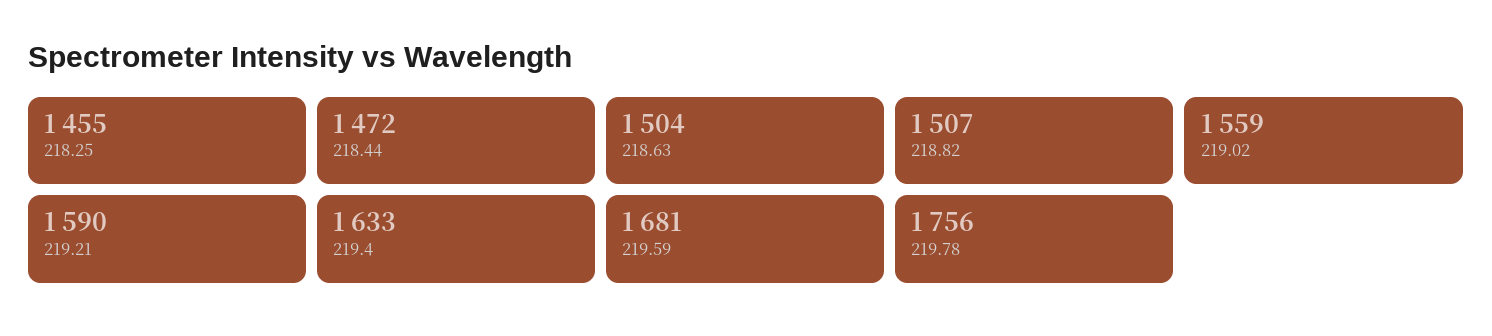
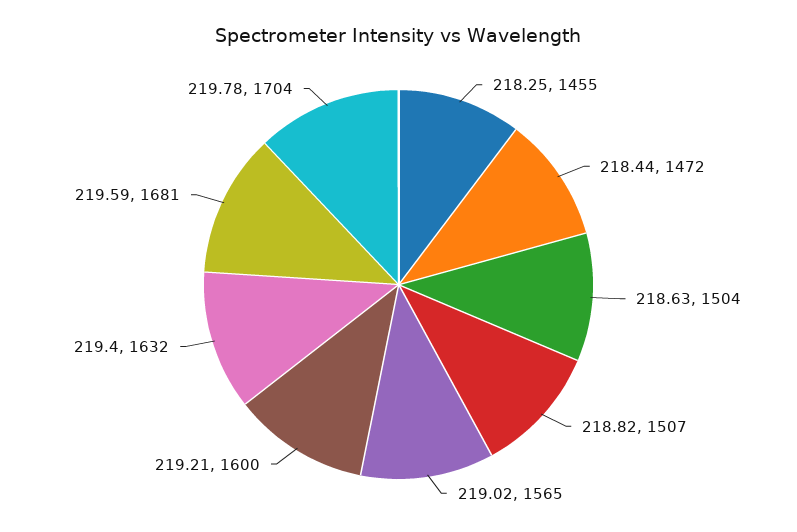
  {
    "218.25": 1455,
    "218.44": 1472,
    "218.63": 1504,
    "218.82": 1507,
-   "219.02": 1559,
+   "219.02": 1565,
-   "219.21": 1590,
+   "219.21": 1600,
-   "219.4": 1633,
+   "219.4": 1632,
    "219.59": 1681,
-   "219.78": 1756
+   "219.78": 1704
  }

